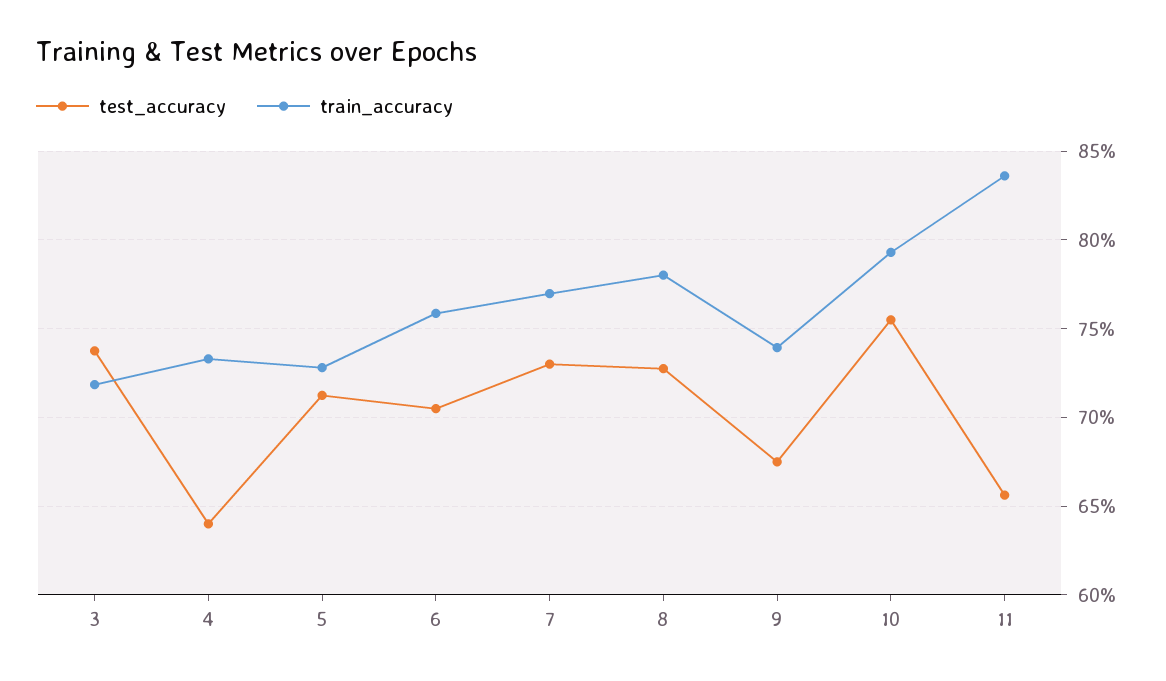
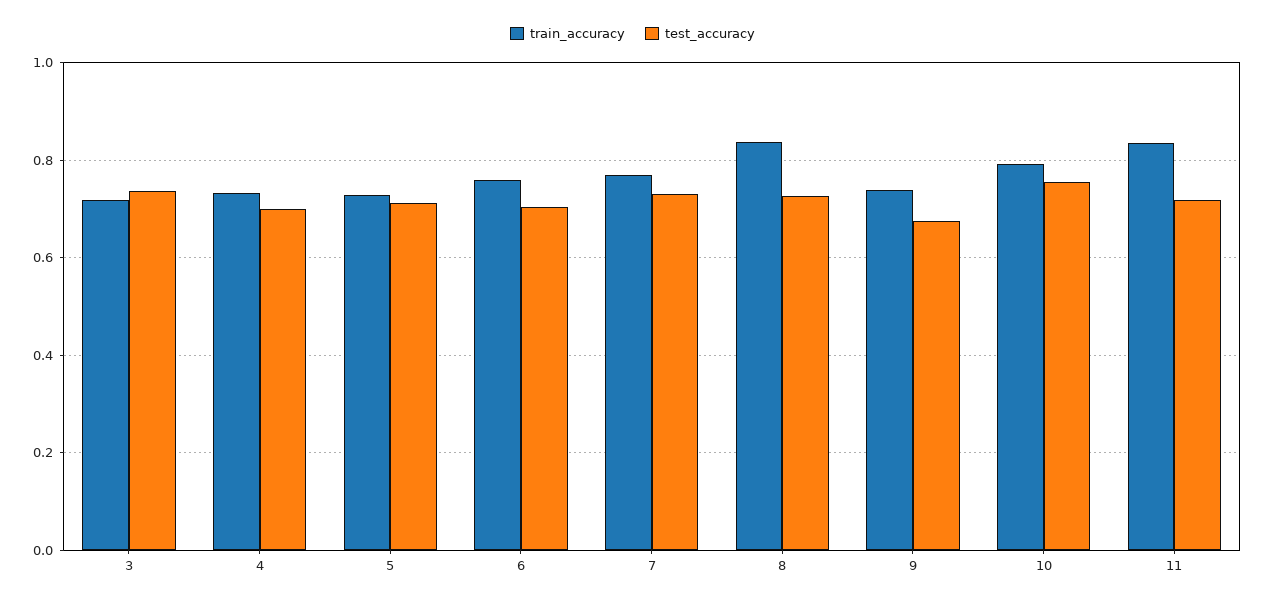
  {
    "test_accuracy": {
      "3": 0.74,
-     "4": 0.64,
+     "4": 0.7,
      "5": 0.715,
      "6": 0.705,
      "7": 0.73,
      "8": 0.73,
      "9": 0.675,
      "10": 0.755,
-     "11": 0.655
+     "11": 0.72
    },
    "train_accuracy": {
      "3": 0.72,
      "4": 0.735,
      "5": 0.73,
      "6": 0.76,
      "7": 0.77,
-     "8": 0.78,
+     "8": 0.84,
      "9": 0.74,
      "10": 0.795,
      "11": 0.835
    }
  }

